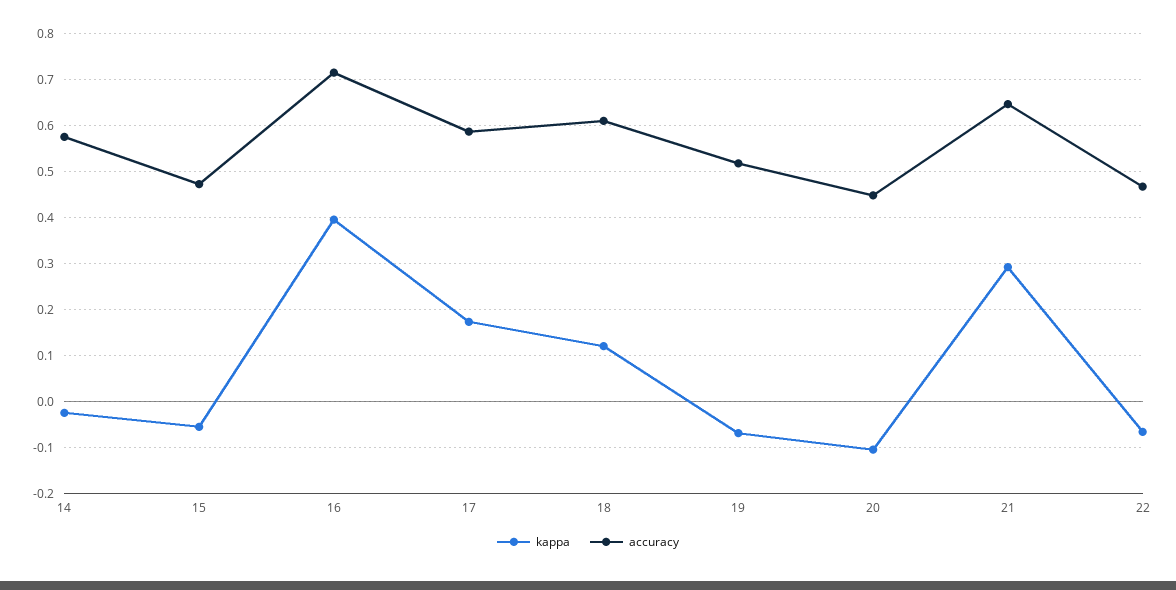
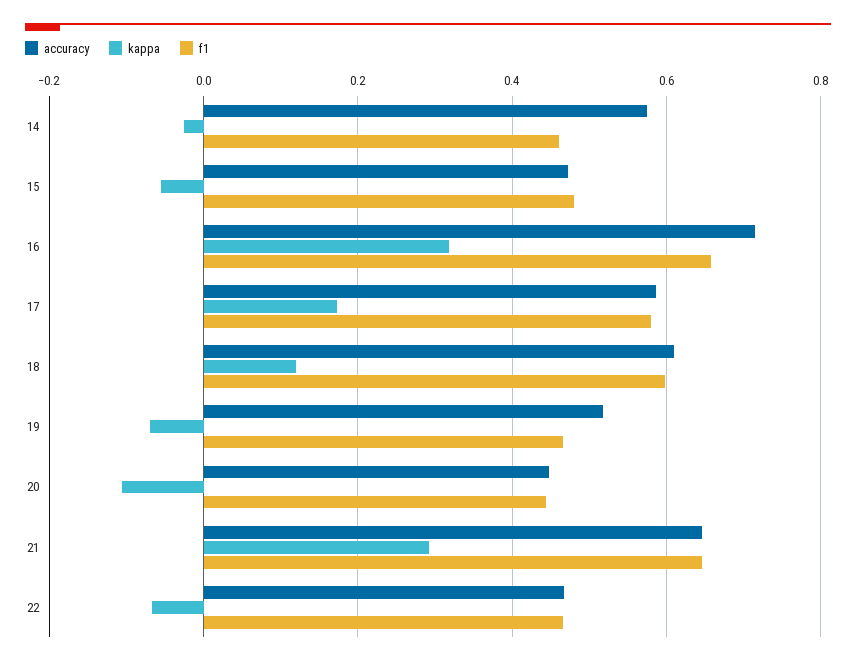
  {
    "kappa": {
      "14": -0.02,
      "15": -0.06,
-     "16": 0.4,
+     "16": 0.32,
      "17": 0.18,
      "18": 0.12,
      "19": -0.06,
      "20": -0.1,
      "21": 0.3,
      "22": -0.06
    },
    "accuracy": {
      "14": 0.58,
      "15": 0.48,
      "16": 0.72,
      "17": 0.58,
      "18": 0.6,
      "19": 0.52,
      "20": 0.44,
      "21": 0.64,
      "22": 0.46
-   }
+   },
+   "f1": {
+     "14": 0.46,
+     "15": 0.48,
+     "16": 0.66,
+     "17": 0.58,
+     "18": 0.6,
+     "19": 0.46,
+     "20": 0.44,
+     "21": 0.64,
+     "22": 0.46
+   }
  }

